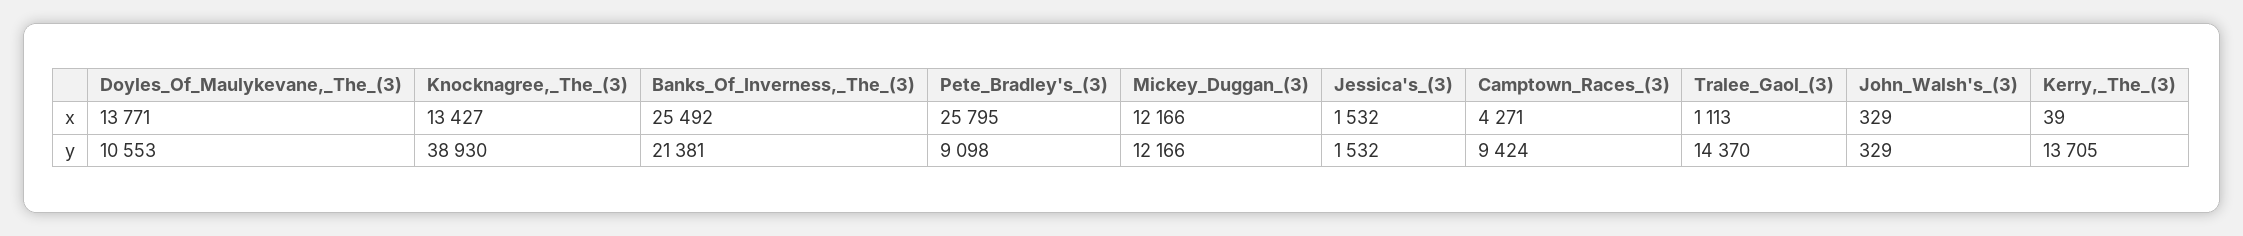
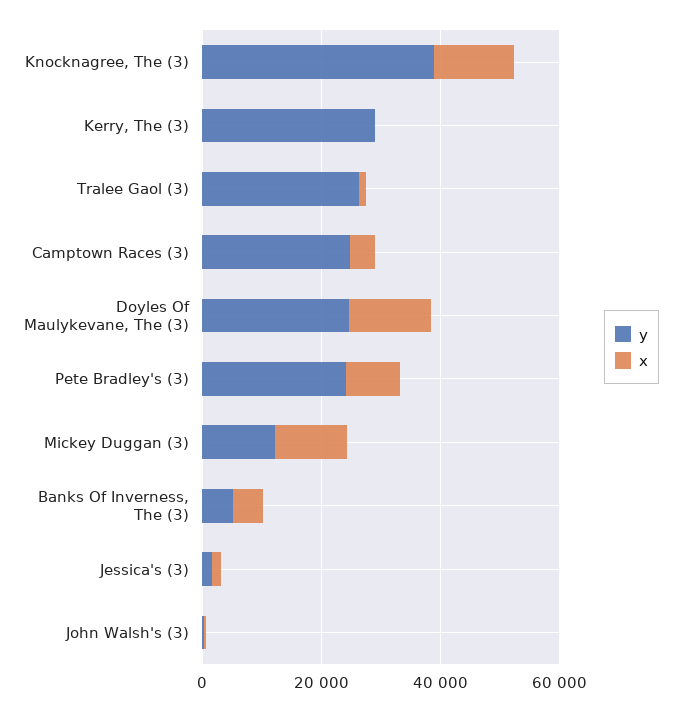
  {
    "x": {
      "Doyles_Of_Maulykevane,_The_(3)": 13771,
      "Knocknagree,_The_(3)": 13427,
-     "Banks_Of_Inverness,_The_(3)": 25492,
+     "Banks_Of_Inverness,_The_(3)": 5000,
-     "Pete_Bradley's_(3)": 25795,
+     "Pete_Bradley's_(3)": 10000,
      "Mickey_Duggan_(3)": 12166,
      "Jessica's_(3)": 1532,
      "Camptown_Races_(3)": 4271,
      "Tralee_Gaol_(3)": 1113,
      "John_Walsh's_(3)": 329,
      "Kerry,_The_(3)": 39
    },
    "y": {
-     "Doyles_Of_Maulykevane,_The_(3)": 10553,
+     "Doyles_Of_Maulykevane,_The_(3)": 25000,
      "Knocknagree,_The_(3)": 38930,
-     "Banks_Of_Inverness,_The_(3)": 21381,
+     "Banks_Of_Inverness,_The_(3)": 5000,
-     "Pete_Bradley's_(3)": 9098,
+     "Pete_Bradley's_(3)": 25000,
      "Mickey_Duggan_(3)": 12166,
      "Jessica's_(3)": 1532,
-     "Camptown_Races_(3)": 9424,
+     "Camptown_Races_(3)": 25000,
-     "Tralee_Gaol_(3)": 14370,
+     "Tralee_Gaol_(3)": 25000,
      "John_Walsh's_(3)": 329,
-     "Kerry,_The_(3)": 13705
+     "Kerry,_The_(3)": 30000
    }
  }

